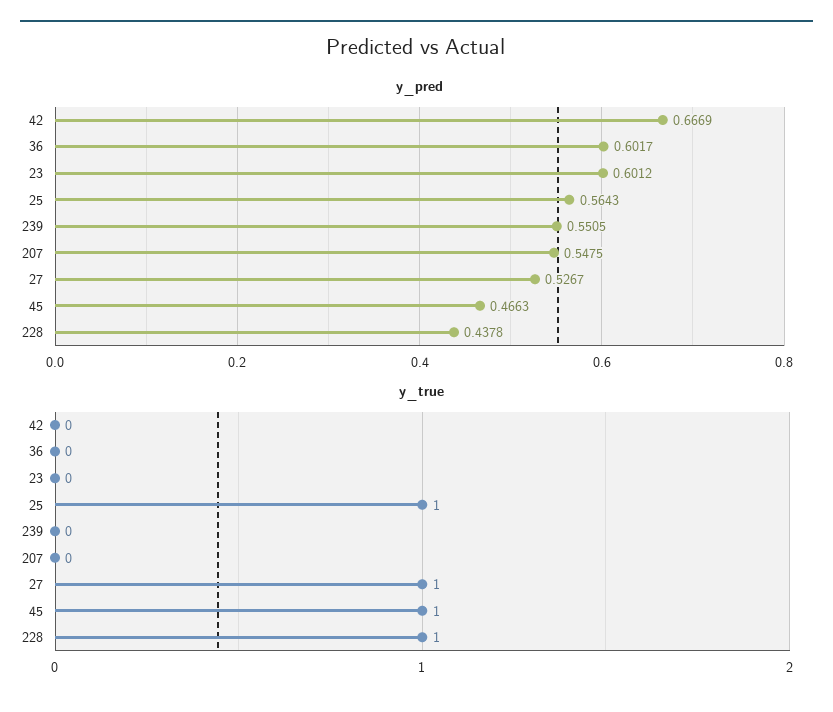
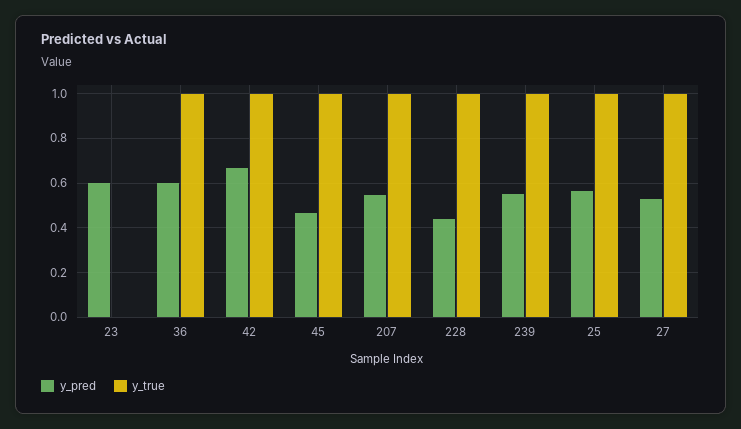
  {
    "y_pred": {
      "42": 0.6669,
      "36": 0.6017,
      "23": 0.6012,
      "25": 0.5643,
      "239": 0.5505,
      "207": 0.5475,
      "27": 0.5267,
      "45": 0.4663,
      "228": 0.4378
    },
    "y_true": {
-     "42": 0,
+     "42": 1,
-     "36": 0,
+     "36": 1,
      "23": 0,
      "25": 1,
-     "239": 0,
+     "239": 1,
-     "207": 0,
+     "207": 1,
      "27": 1,
      "45": 1,
      "228": 1
    }
  }

